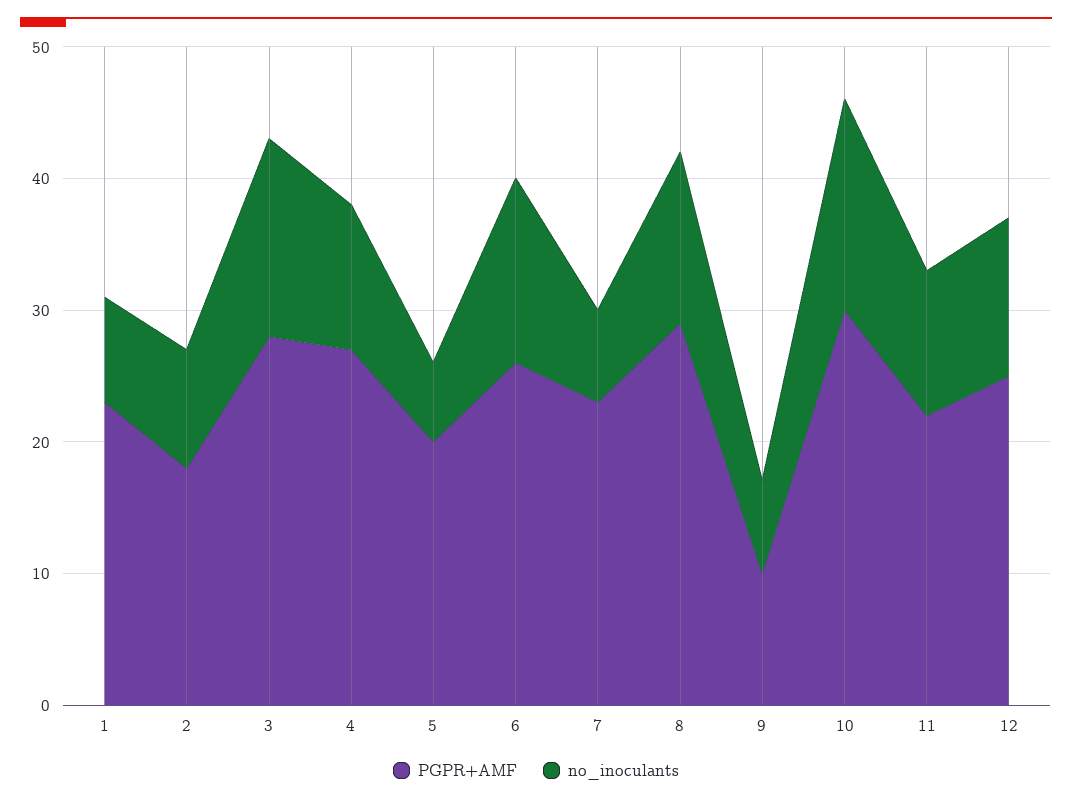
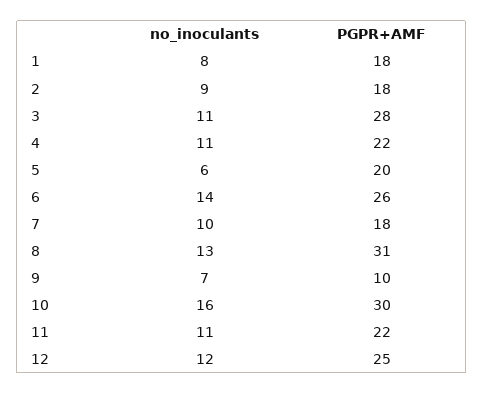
  {
    "PGPR+AMF": {
-     "1": 23,
+     "1": 18,
      "2": 18,
      "3": 28,
-     "4": 27,
+     "4": 22,
      "5": 20,
      "6": 26,
-     "7": 23,
+     "7": 18,
-     "8": 29,
+     "8": 31,
      "9": 10,
      "10": 30,
      "11": 22,
      "12": 25
    },
    "no_inoculants": {
      "1": 8,
      "2": 9,
-     "3": 15,
+     "3": 11,
      "4": 11,
      "5": 6,
      "6": 14,
-     "7": 7,
+     "7": 10,
      "8": 13,
      "9": 7,
      "10": 16,
      "11": 11,
      "12": 12
    }
  }

